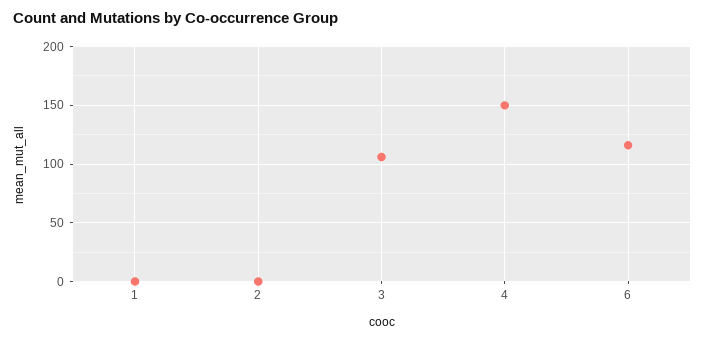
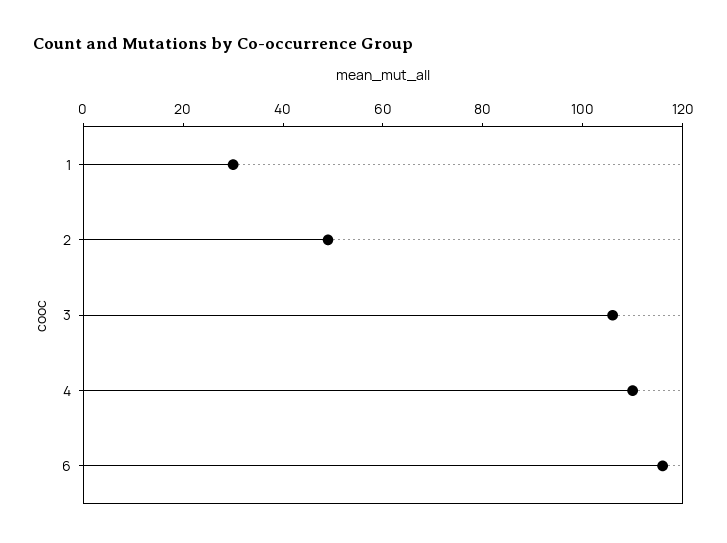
  {
-   "1": 0,
+   "1": 30,
-   "2": 0,
+   "2": 50,
    "3": 105,
-   "4": 150,
+   "4": 110,
    "6": 115
  }

